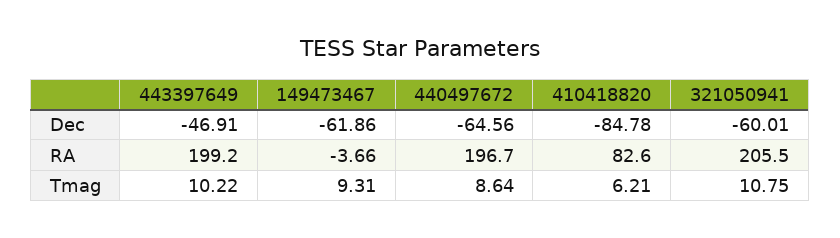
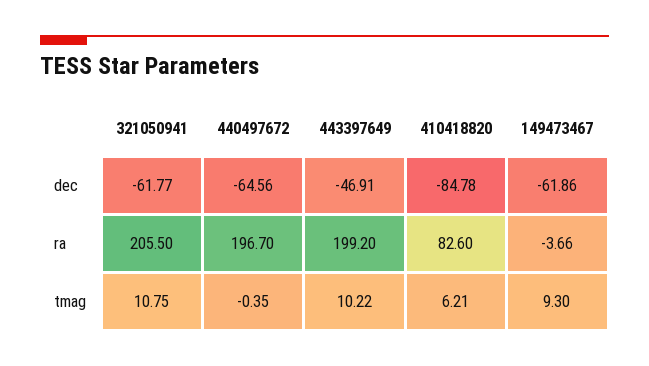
  {
    "443397649": {
      "Dec": -46.91,
      "RA": 199.2,
      "Tmag": 10.22
    },
    "149473467": {
      "Dec": -61.86,
      "RA": -3.66,
-     "Tmag": 9.31
+     "Tmag": 9.3
    },
    "440497672": {
      "Dec": -64.56,
      "RA": 196.7,
-     "Tmag": 8.64
+     "Tmag": -0.35
    },
    "410418820": {
      "Dec": -84.78,
      "RA": 82.6,
      "Tmag": 6.21
    },
    "321050941": {
-     "Dec": -60.01,
+     "Dec": -61.77,
      "RA": 205.5,
      "Tmag": 10.75
    }
  }

